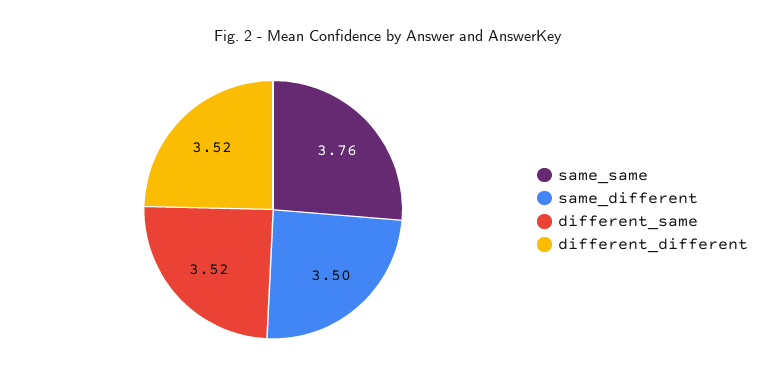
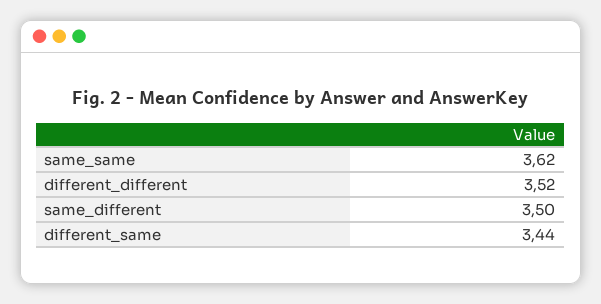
  {
-   "same_same": 3.76,
+   "same_same": 3.62,
    "same_different": 3.5,
-   "different_same": 3.52,
+   "different_same": 3.44,
    "different_different": 3.52
  }

